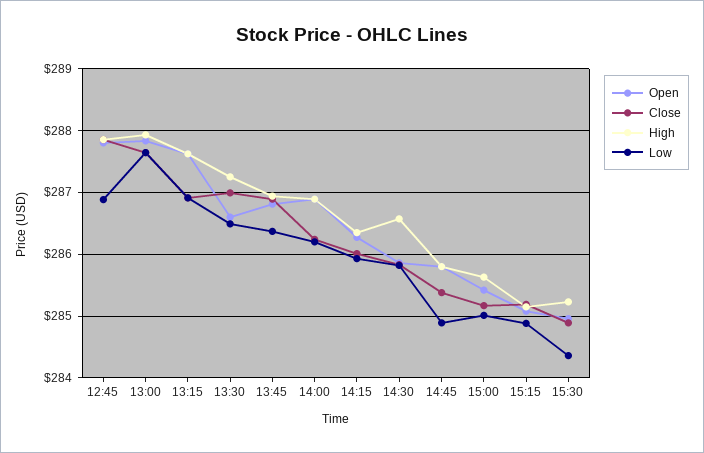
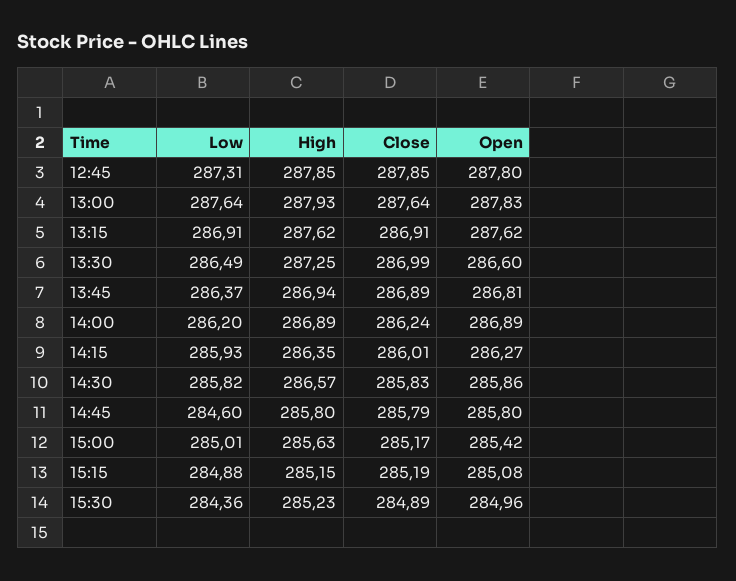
  {
    "Open": {
      "12:45": 287.8,
      "13:00": 287.83,
      "13:15": 287.62,
      "13:30": 286.6,
      "13:45": 286.81,
      "14:00": 286.89,
      "14:15": 286.27,
      "14:30": 285.86,
      "14:45": 285.8,
      "15:00": 285.42,
      "15:15": 285.08,
      "15:30": 284.96
    },
    "Close": {
      "12:45": 287.85,
      "13:00": 287.64,
      "13:15": 286.91,
      "13:30": 286.99,
      "13:45": 286.89,
      "14:00": 286.24,
      "14:15": 286.01,
      "14:30": 285.83,
-     "14:45": 285.4,
+     "14:45": 285.79,
      "15:00": 285.17,
      "15:15": 285.19,
      "15:30": 284.89
    },
    "High": {
      "12:45": 287.85,
      "13:00": 287.93,
      "13:15": 287.62,
      "13:30": 287.25,
      "13:45": 286.94,
      "14:00": 286.89,
      "14:15": 286.35,
      "14:30": 286.57,
      "14:45": 285.8,
      "15:00": 285.63,
      "15:15": 285.15,
      "15:30": 285.23
    },
    "Low": {
-     "12:45": 286.9,
+     "12:45": 287.31,
      "13:00": 287.64,
      "13:15": 286.91,
      "13:30": 286.49,
      "13:45": 286.37,
      "14:00": 286.2,
      "14:15": 285.93,
      "14:30": 285.82,
-     "14:45": 284.9,
+     "14:45": 284.6,
      "15:00": 285.01,
      "15:15": 284.88,
      "15:30": 284.36
    }
  }

